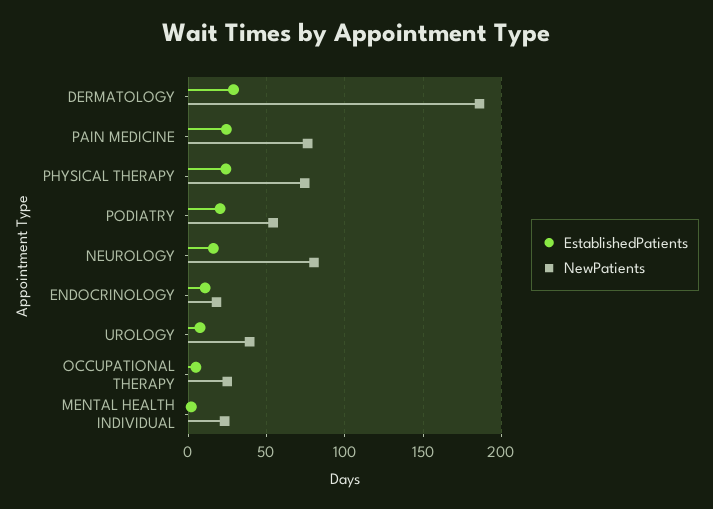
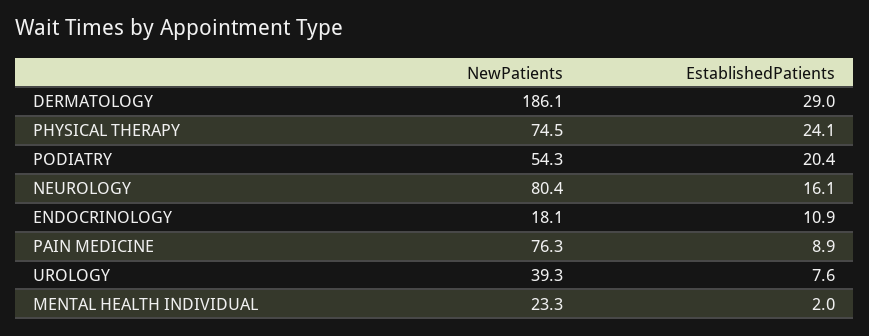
  {
    "EstablishedPatients": {
      "DERMATOLOGY": 29,
-     "PAIN MEDICINE": 25,
+     "PAIN MEDICINE": 8.9,
      "PHYSICAL THERAPY": 24.1,
      "PODIATRY": 20.4,
      "NEUROLOGY": 16.1,
      "ENDOCRINOLOGY": 10.9,
      "UROLOGY": 7.6,
-     "OCCUPATIONAL THERAPY": 5,
      "MENTAL HEALTH INDIVIDUAL": 2
    },
    "NewPatients": {
      "DERMATOLOGY": 186.1,
      "PAIN MEDICINE": 76.3,
      "PHYSICAL THERAPY": 74.5,
      "PODIATRY": 54.3,
      "NEUROLOGY": 80.4,
      "ENDOCRINOLOGY": 18.1,
      "UROLOGY": 39.3,
-     "OCCUPATIONAL THERAPY": 25,
      "MENTAL HEALTH INDIVIDUAL": 23.3
    }
  }

